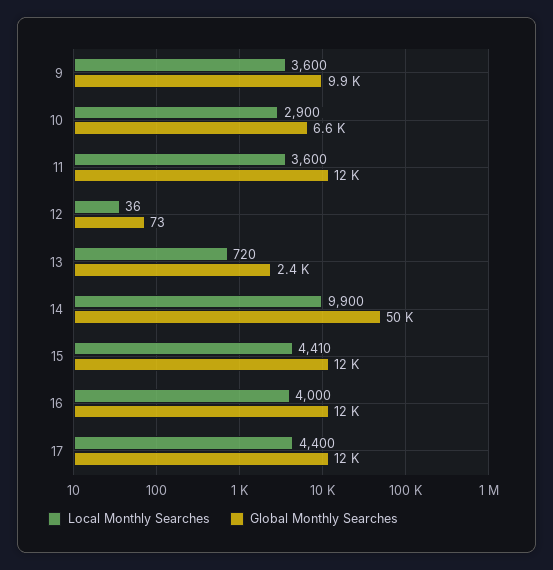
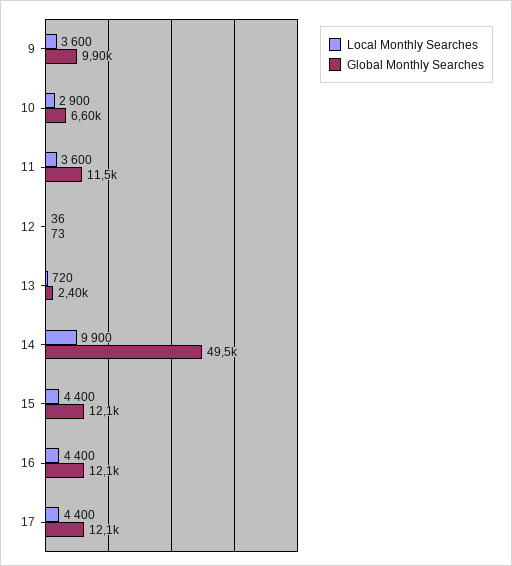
  {
    "Local Monthly Searches": {
      "9": 3600,
      "10": 2900,
      "11": 3600,
      "12": 36,
      "13": 720,
      "14": 9900,
-     "15": 4410,
+     "15": 4400,
-     "16": 4000,
+     "16": 4400,
      "17": 4400
    },
    "Global Monthly Searches": {
      "9": 9900,
      "10": 6600,
      "11": 11500,
      "12": 73,
      "13": 2400,
      "14": 49500,
      "15": 12100,
      "16": 12100,
      "17": 12100
    }
  }

